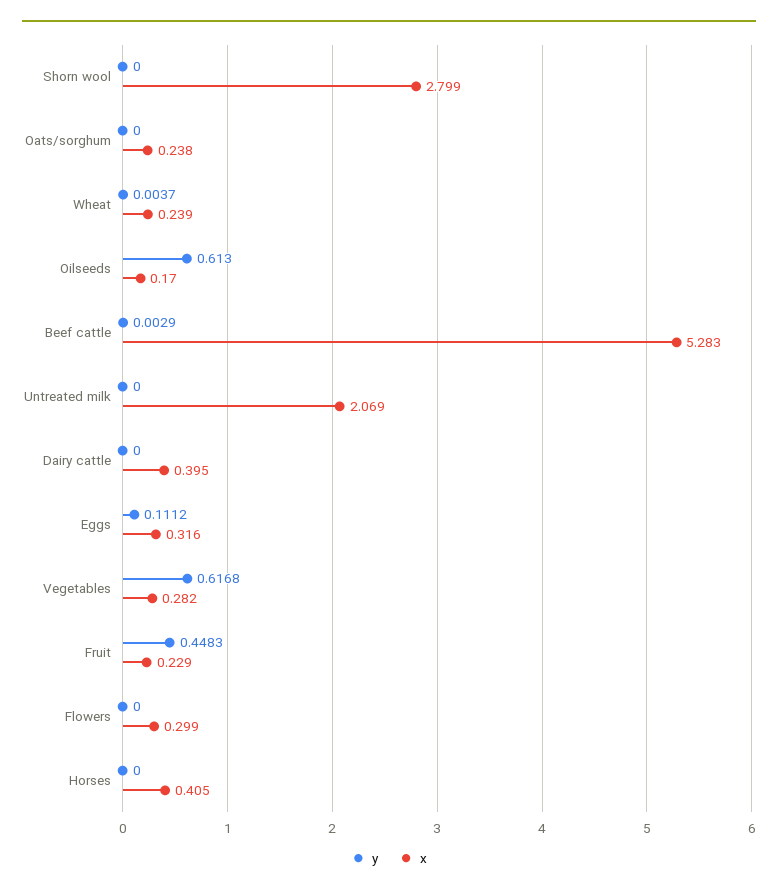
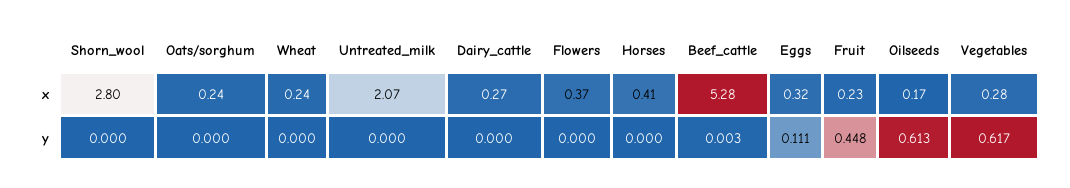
  {
    "y": {
      "Shorn wool": 0,
      "Oats/sorghum": 0,
-     "Wheat": 0.0037,
+     "Wheat": 0,
      "Oilseeds": 0.613,
      "Beef cattle": 0.0029,
      "Untreated milk": 0,
      "Dairy cattle": 0,
      "Eggs": 0.1112,
      "Vegetables": 0.6168,
      "Fruit": 0.4483,
      "Flowers": 0,
      "Horses": 0
    },
    "x": {
      "Shorn wool": 2.799,
      "Oats/sorghum": 0.238,
      "Wheat": 0.239,
      "Oilseeds": 0.17,
      "Beef cattle": 5.283,
      "Untreated milk": 2.069,
-     "Dairy cattle": 0.395,
+     "Dairy cattle": 0.27,
      "Eggs": 0.316,
      "Vegetables": 0.282,
      "Fruit": 0.229,
-     "Flowers": 0.299,
+     "Flowers": 0.37,
      "Horses": 0.405
    }
  }

